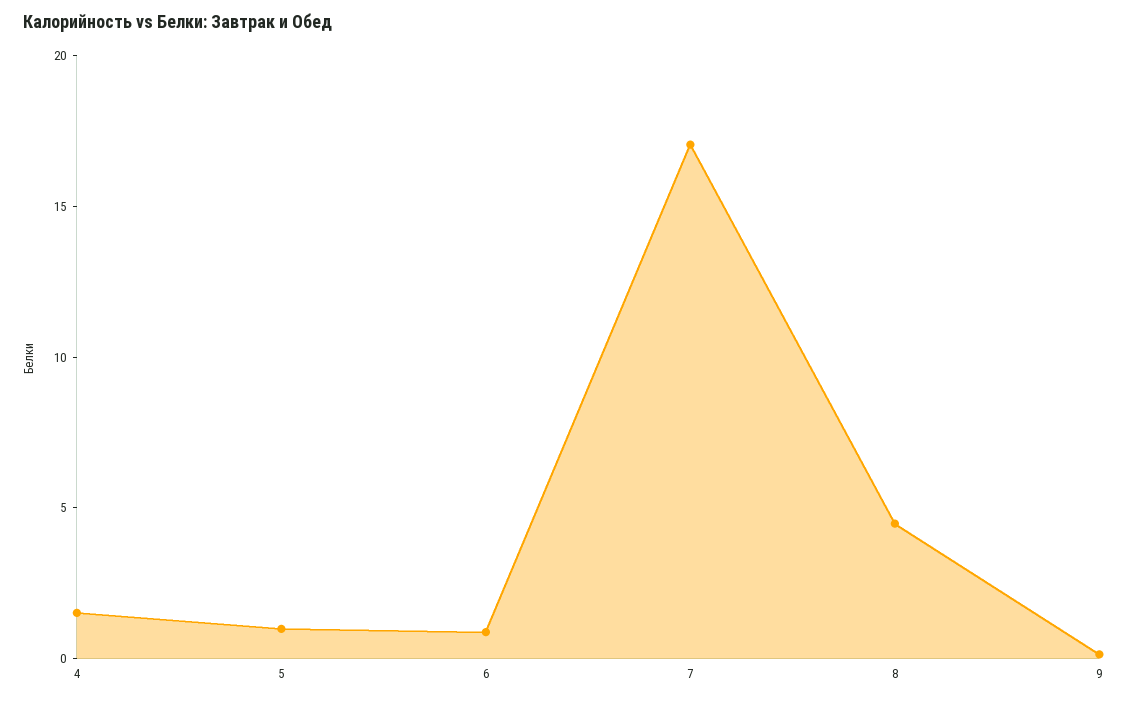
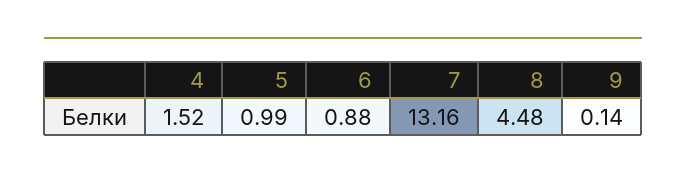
  {
    "4": 1.52,
    "5": 0.99,
    "6": 0.88,
-   "7": 17,
+   "7": 13.16,
    "8": 4.48,
    "9": 0.14
  }

